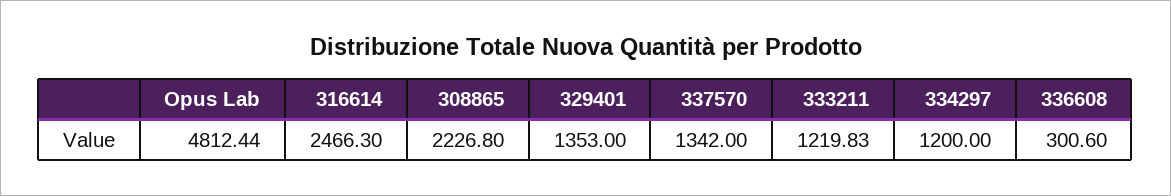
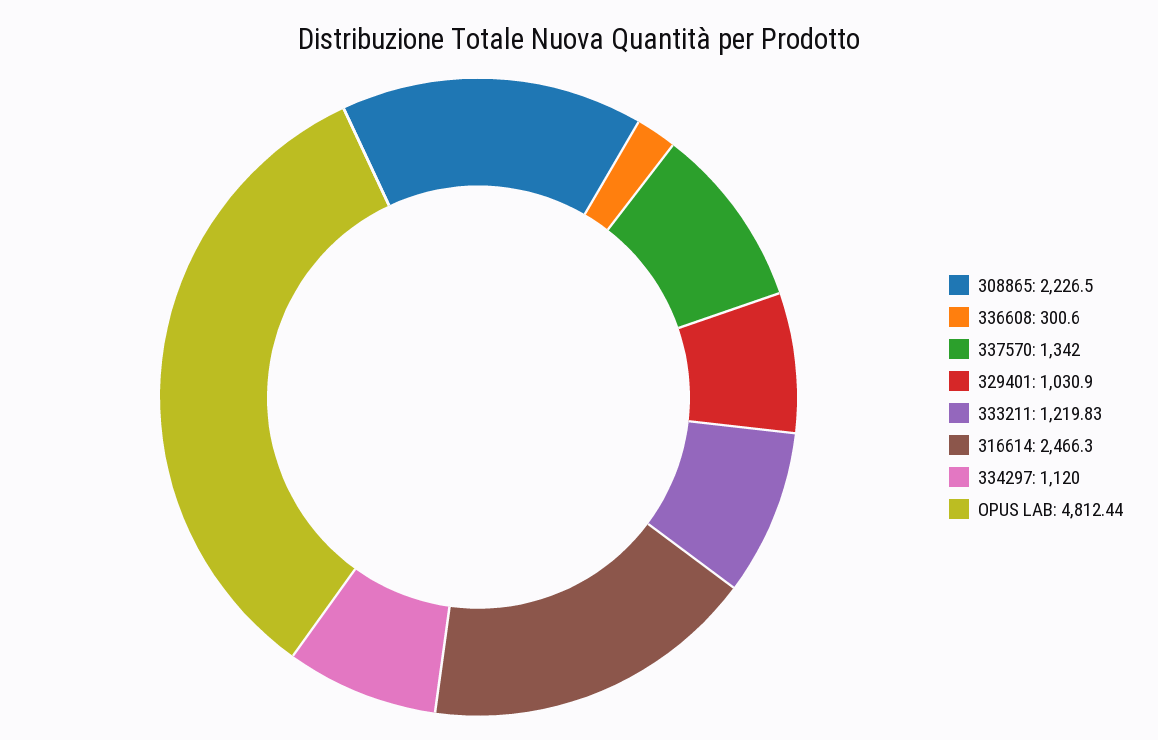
  {
    "Opus Lab": 4812.44,
    "316614": 2466.3,
-   "308865": 2226.8,
+   "308865": 2226.5,
-   "329401": 1353,
+   "329401": 1030.9,
    "337570": 1342,
    "333211": 1219.83,
-   "334297": 1200,
+   "334297": 1120,
    "336608": 300.6
  }

